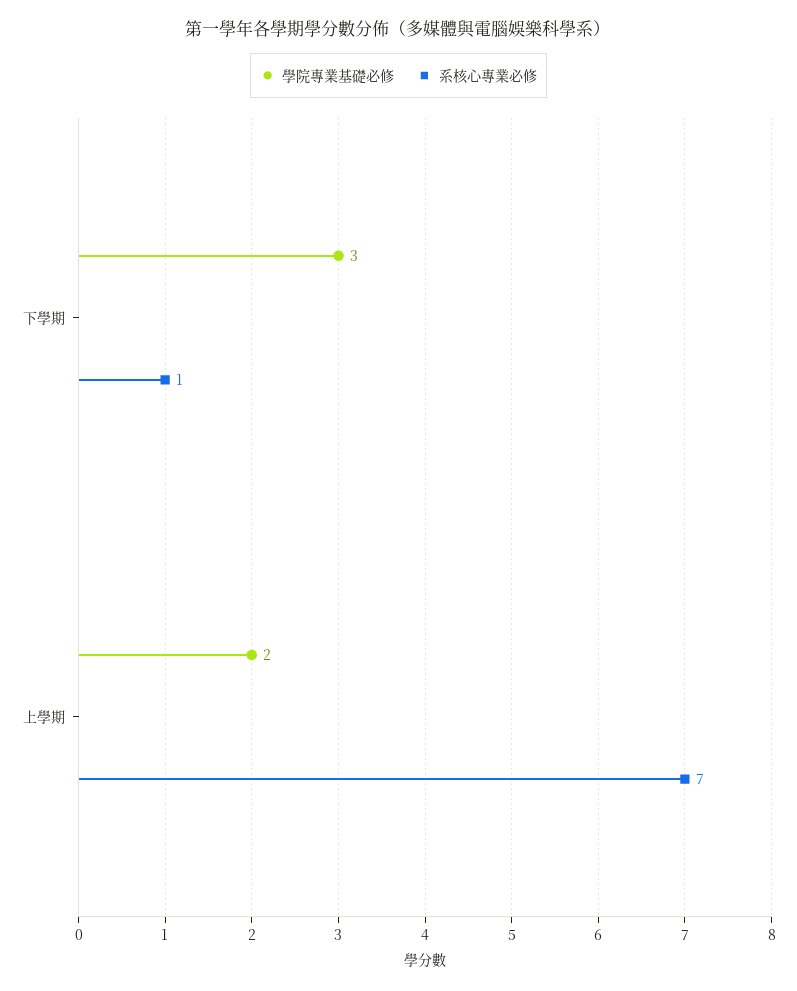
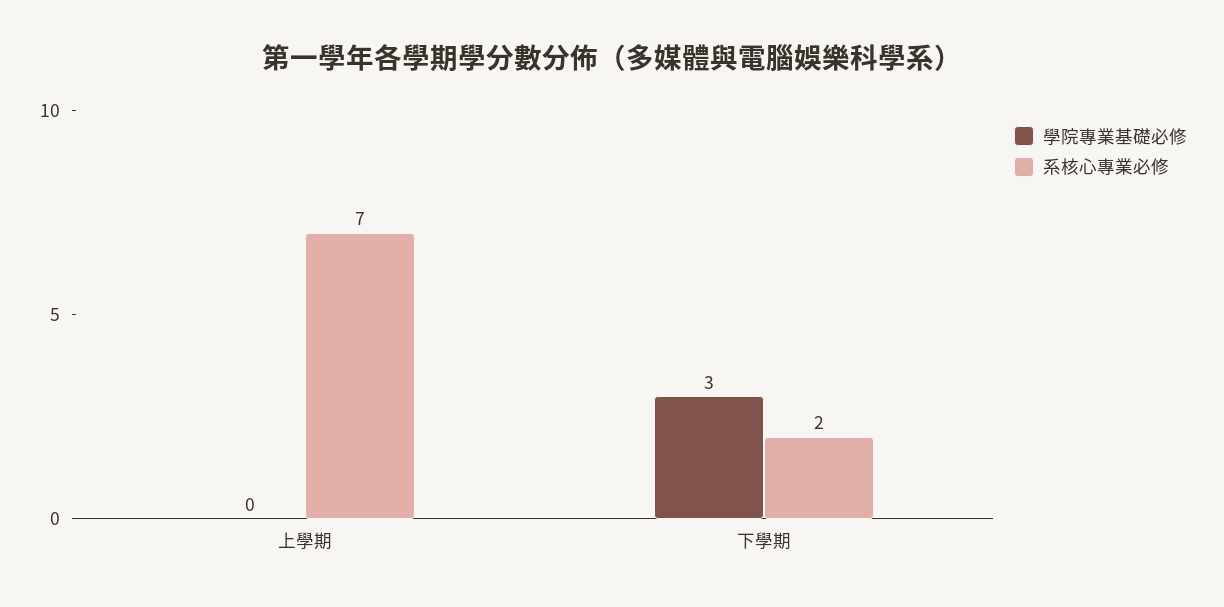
  {
    "學院專業基礎必修": {
      "下學期": 3,
-     "上學期": 2
+     "上學期": 0
    },
    "系核心專業必修": {
-     "下學期": 1,
+     "下學期": 2,
      "上學期": 7
    }
  }

